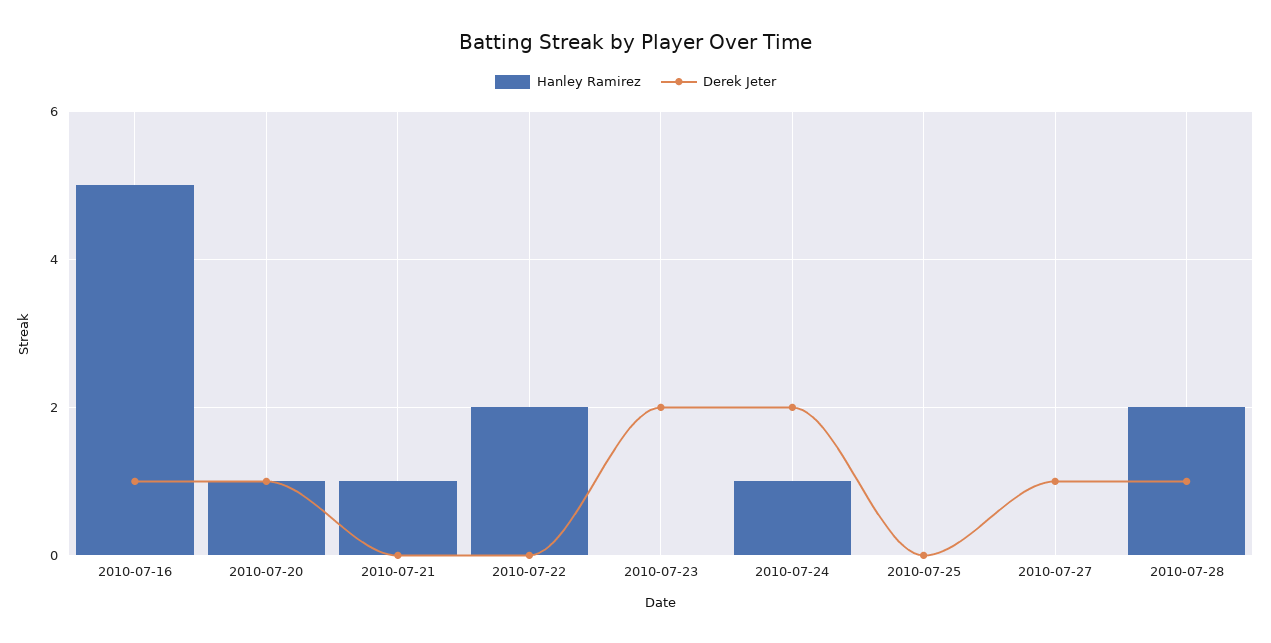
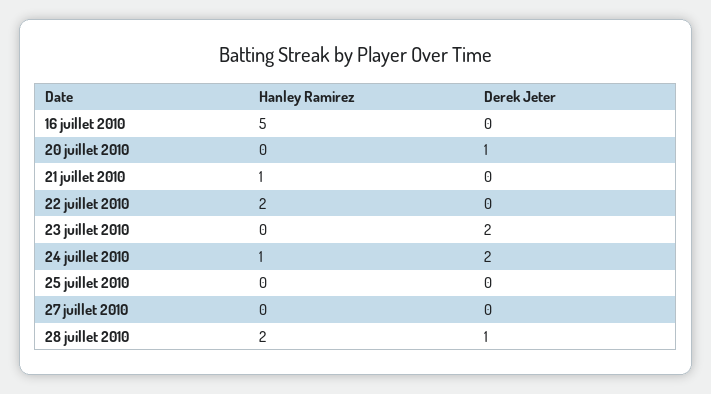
  {
    "Hanley Ramirez": {
      "2010-07-16": 5,
-     "2010-07-20": 1,
+     "2010-07-20": 0,
      "2010-07-21": 1,
      "2010-07-22": 2,
      "2010-07-23": 0,
      "2010-07-24": 1,
      "2010-07-25": 0,
      "2010-07-27": 0,
      "2010-07-28": 2
    },
    "Derek Jeter": {
-     "2010-07-16": 1,
+     "2010-07-16": 0,
      "2010-07-20": 1,
      "2010-07-21": 0,
      "2010-07-22": 0,
      "2010-07-23": 2,
      "2010-07-24": 2,
      "2010-07-25": 0,
-     "2010-07-27": 1,
+     "2010-07-27": 0,
      "2010-07-28": 1
    }
  }

